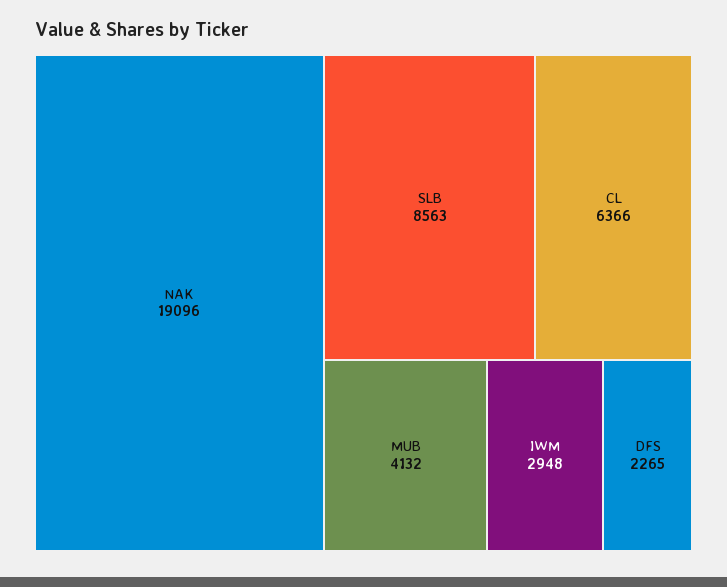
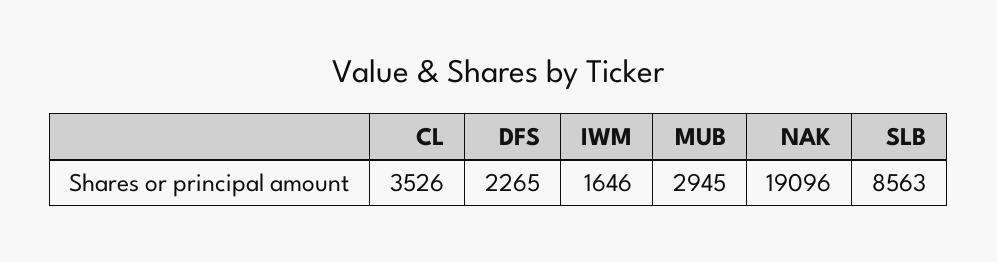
  {
    "NAK": 19096,
    "SLB": 8563,
-   "CL": 6366,
+   "CL": 3526,
-   "MUB": 4132,
+   "MUB": 2945,
-   "IWM": 2948,
+   "IWM": 1646,
    "DFS": 2265
  }

